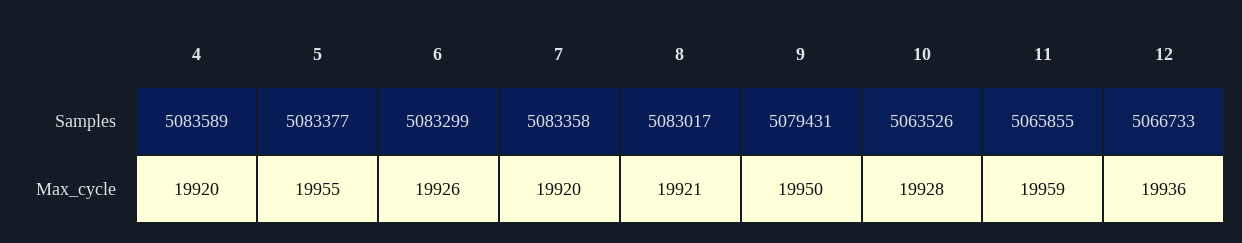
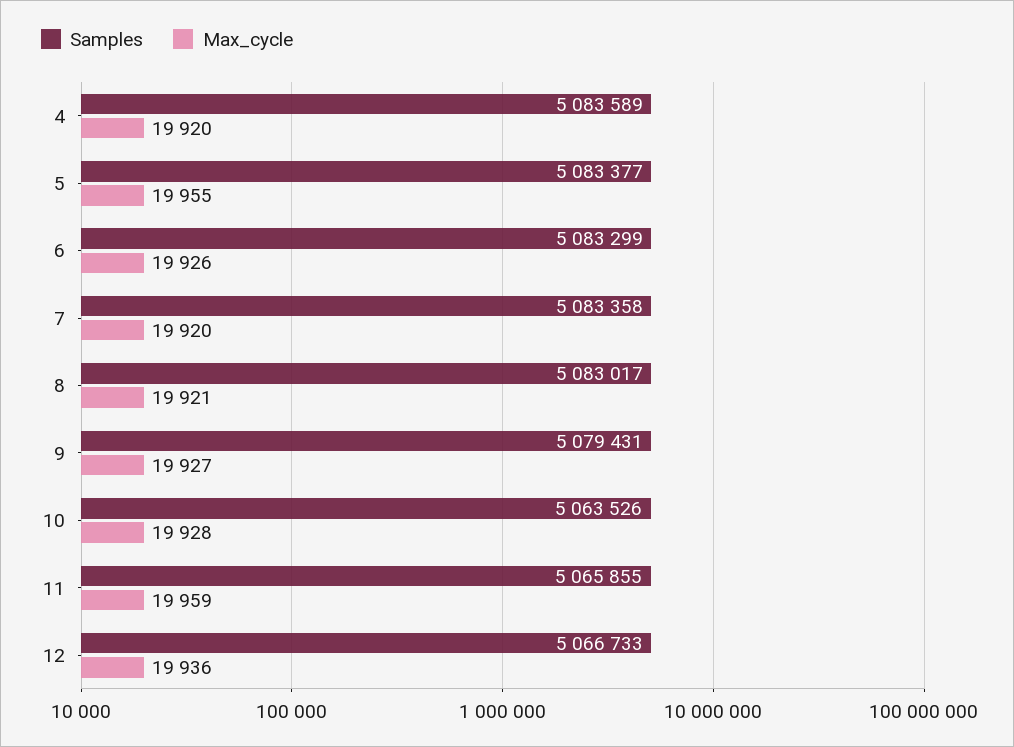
  {
    "Samples": {
      "4": 5083589,
      "5": 5083377,
      "6": 5083299,
      "7": 5083358,
      "8": 5083017,
      "9": 5079431,
      "10": 5063526,
      "11": 5065855,
      "12": 5066733
    },
    "Max_cycle": {
      "4": 19920,
      "5": 19955,
      "6": 19926,
      "7": 19920,
      "8": 19921,
-     "9": 19950,
+     "9": 19927,
      "10": 19928,
      "11": 19959,
      "12": 19936
    }
  }

